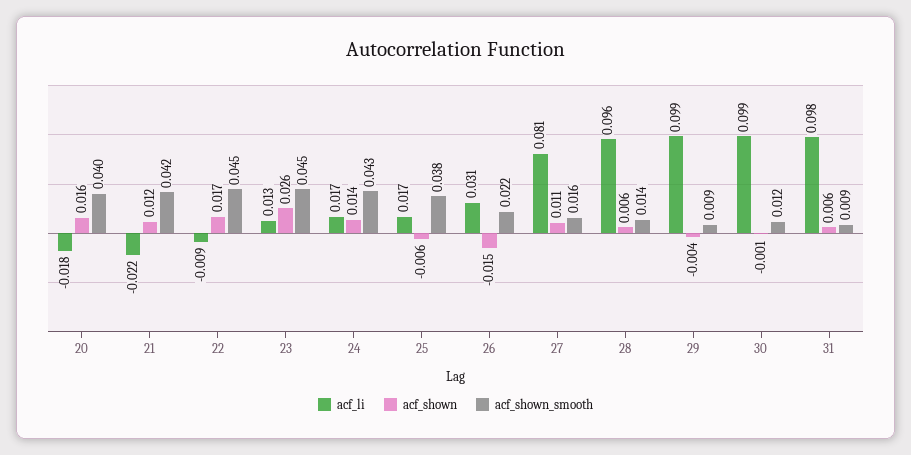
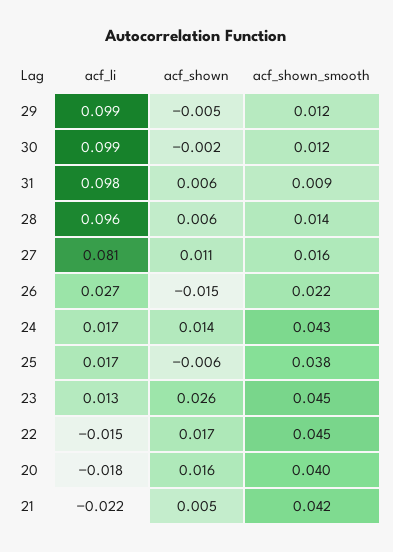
  {
    "acf_li": {
      "20": -0.018,
      "21": -0.022,
-     "22": -0.009,
+     "22": -0.015,
      "23": 0.013,
      "24": 0.017,
      "25": 0.017,
-     "26": 0.031,
+     "26": 0.027,
      "27": 0.081,
      "28": 0.096,
      "29": 0.099,
      "30": 0.099,
      "31": 0.098
    },
    "acf_shown": {
      "20": 0.016,
-     "21": 0.012,
+     "21": 0.005,
      "22": 0.017,
      "23": 0.026,
      "24": 0.014,
      "25": -0.006,
      "26": -0.015,
      "27": 0.011,
      "28": 0.006,
-     "29": -0.004,
+     "29": -0.005,
-     "30": -0.001,
+     "30": -0.002,
      "31": 0.006
    },
    "acf_shown_smooth": {
      "20": 0.04,
      "21": 0.042,
      "22": 0.045,
      "23": 0.045,
      "24": 0.043,
      "25": 0.038,
      "26": 0.022,
      "27": 0.016,
      "28": 0.014,
-     "29": 0.009,
+     "29": 0.012,
      "30": 0.012,
      "31": 0.009
    }
  }

